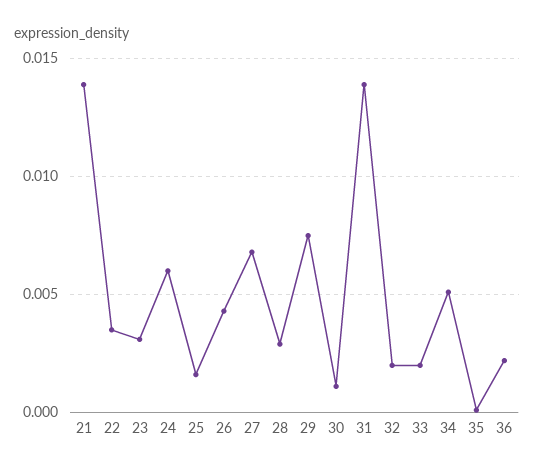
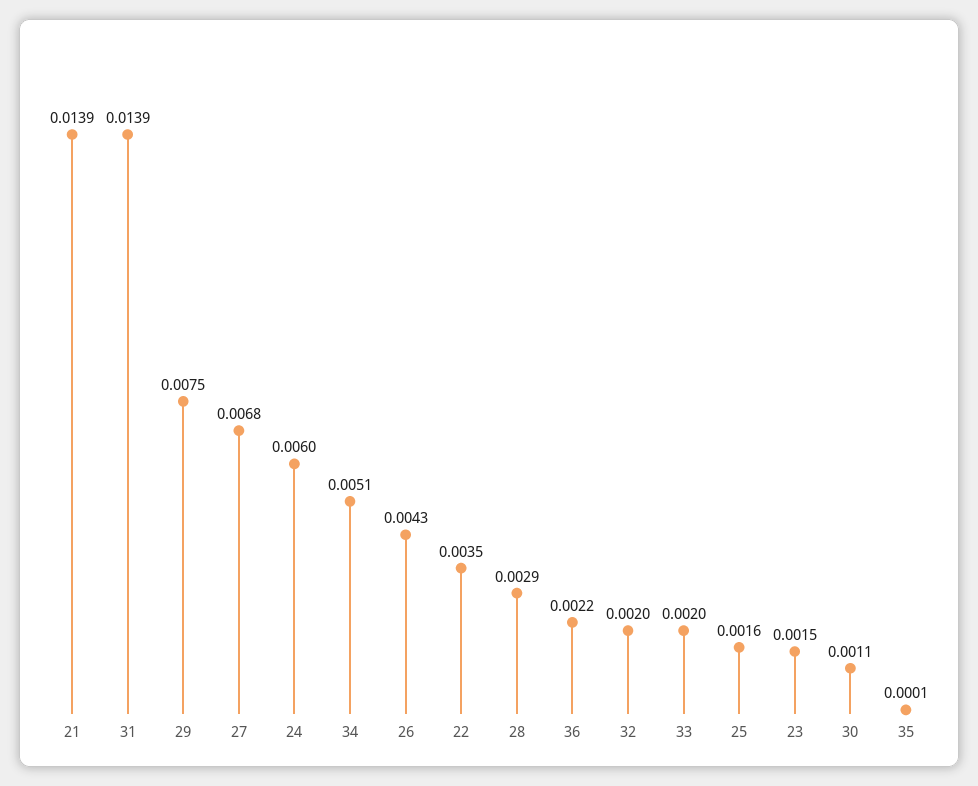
  {
    "21": 0.0139,
    "22": 0.0035,
-   "23": 0.003,
+   "23": 0.0015,
    "24": 0.006,
    "25": 0.0016,
    "26": 0.0043,
    "27": 0.0068,
    "28": 0.0029,
    "29": 0.0075,
    "30": 0.0011,
    "31": 0.0139,
    "32": 0.002,
    "33": 0.002,
    "34": 0.0051,
    "35": 0.0001,
    "36": 0.0022
  }

